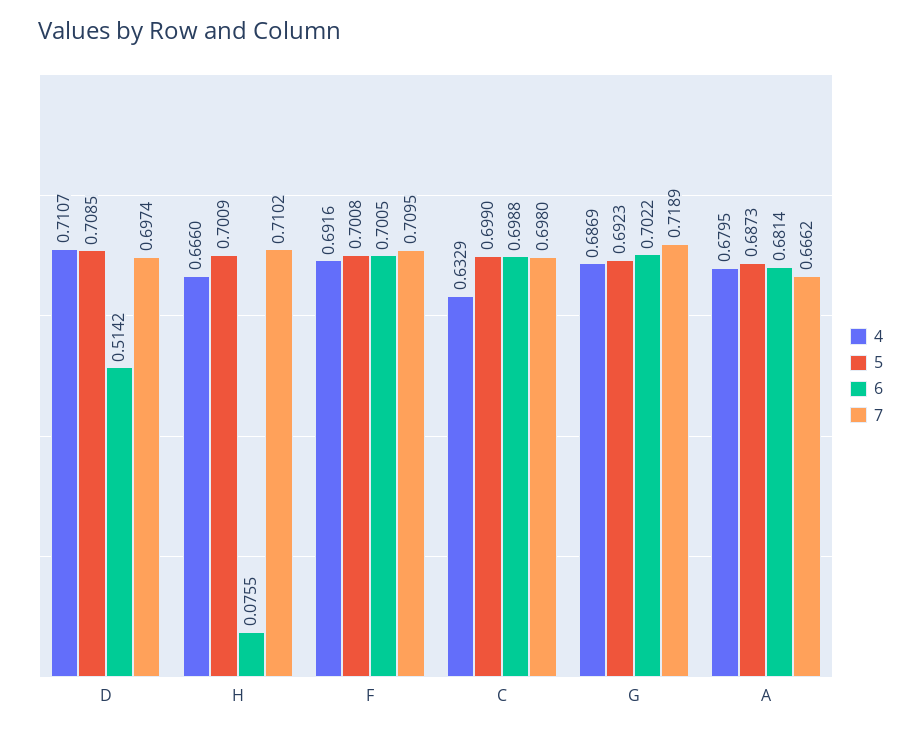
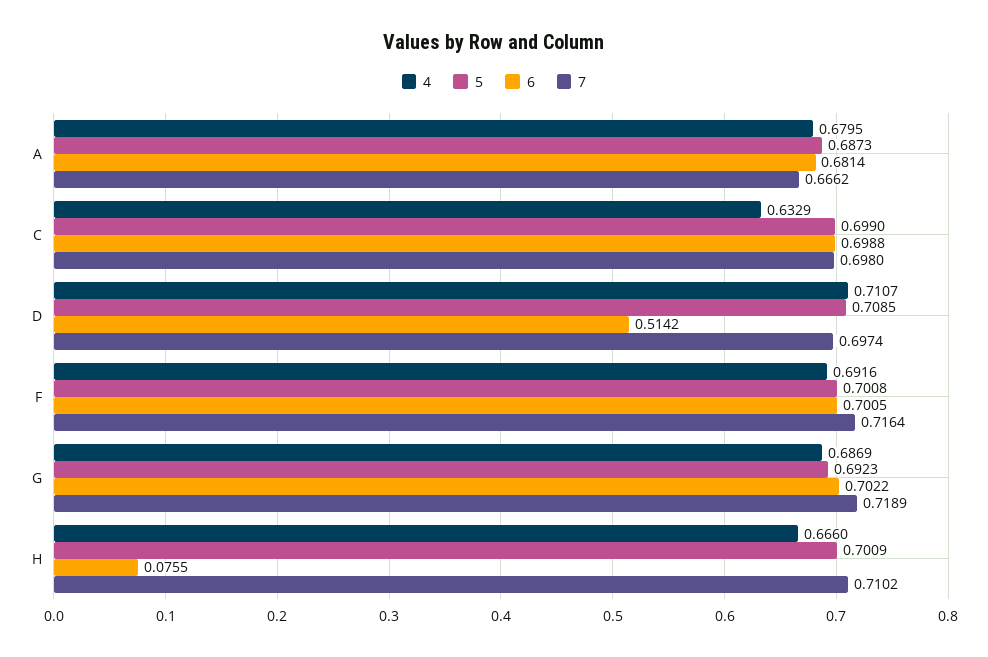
  {
    "4": {
      "D": 0.7107,
      "H": 0.666,
      "F": 0.6916,
      "C": 0.6329,
      "G": 0.6869,
      "A": 0.6795
    },
    "5": {
      "D": 0.7085,
      "H": 0.7009,
      "F": 0.7008,
      "C": 0.699,
      "G": 0.6923,
      "A": 0.6873
    },
    "6": {
      "D": 0.5142,
      "H": 0.0755,
      "F": 0.7005,
      "C": 0.6988,
      "G": 0.7022,
      "A": 0.6814
    },
    "7": {
      "D": 0.6974,
      "H": 0.7102,
-     "F": 0.7095,
+     "F": 0.7164,
      "C": 0.698,
      "G": 0.7189,
      "A": 0.6662
    }
  }

